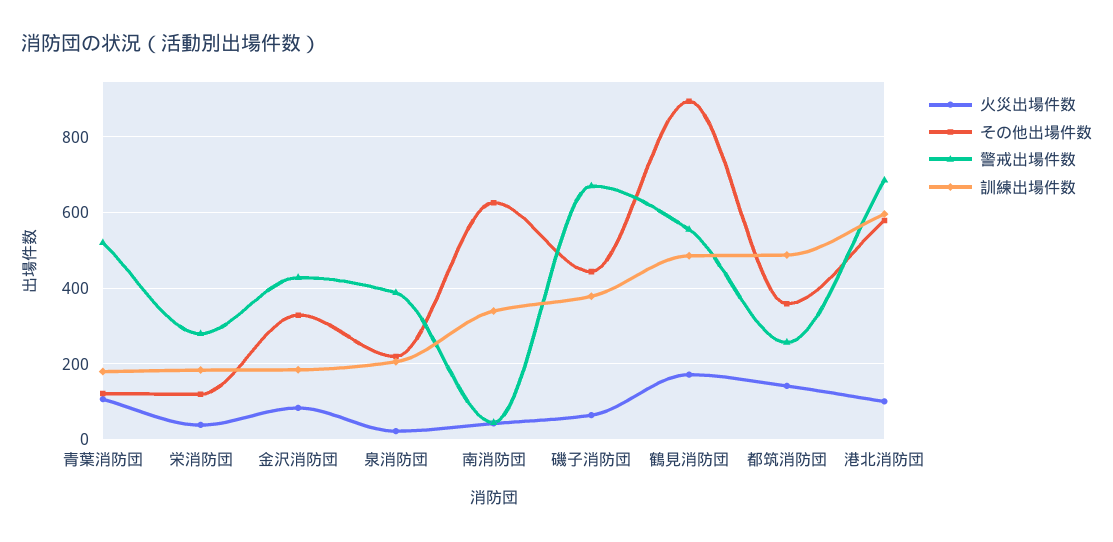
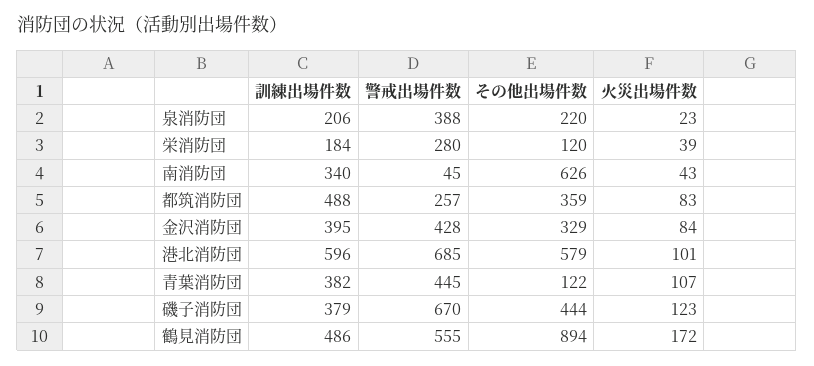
  {
    "火災出場件数": {
      "青葉消防団": 107,
      "栄消防団": 39,
      "金沢消防団": 84,
      "泉消防団": 23,
      "南消防団": 43,
-     "磯子消防団": 60,
+     "磯子消防団": 123,
      "鶴見消防団": 172,
-     "都筑消防団": 140,
+     "都筑消防団": 83,
      "港北消防団": 101
    },
    "その他出場件数": {
      "青葉消防団": 122,
      "栄消防団": 120,
      "金沢消防団": 329,
      "泉消防団": 220,
      "南消防団": 626,
      "磯子消防団": 444,
      "鶴見消防団": 894,
      "都筑消防団": 359,
      "港北消防団": 579
    },
    "警戒出場件数": {
-     "青葉消防団": 520,
+     "青葉消防団": 445,
      "栄消防団": 280,
      "金沢消防団": 428,
      "泉消防団": 388,
      "南消防団": 45,
      "磯子消防団": 670,
      "鶴見消防団": 555,
      "都筑消防団": 257,
      "港北消防団": 685
    },
    "訓練出場件数": {
-     "青葉消防団": 180,
+     "青葉消防団": 382,
      "栄消防団": 184,
-     "金沢消防団": 180,
+     "金沢消防団": 395,
      "泉消防団": 206,
      "南消防団": 340,
      "磯子消防団": 379,
      "鶴見消防団": 486,
      "都筑消防団": 488,
      "港北消防団": 596
    }
  }

